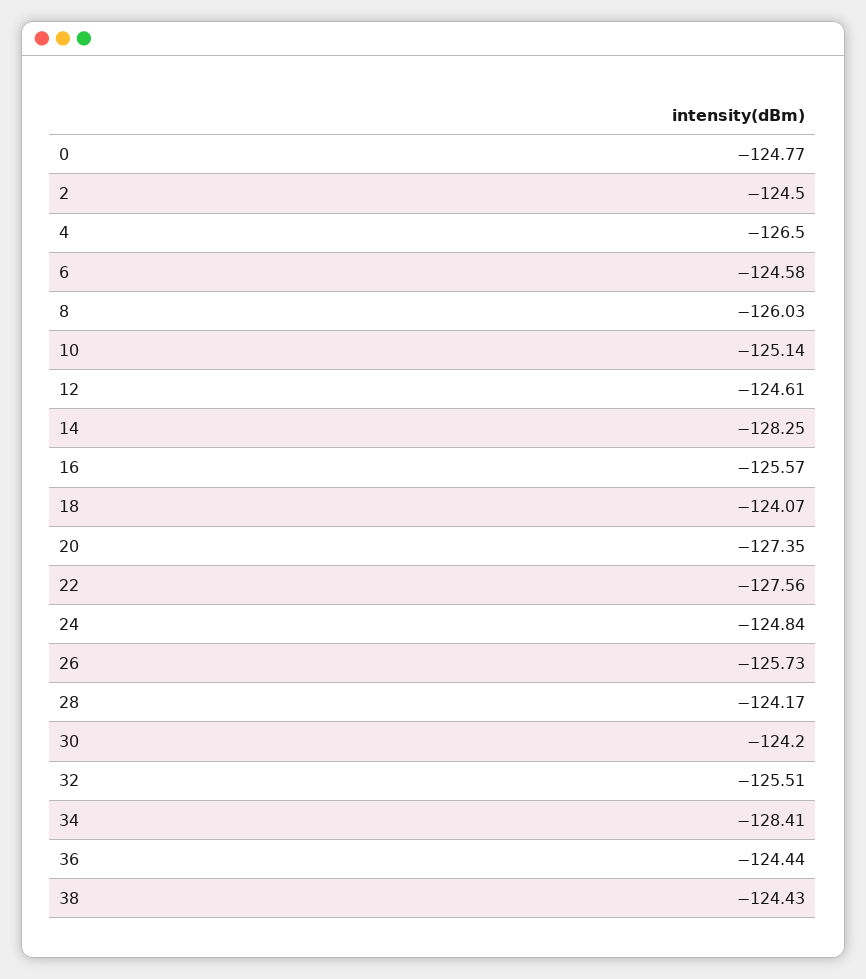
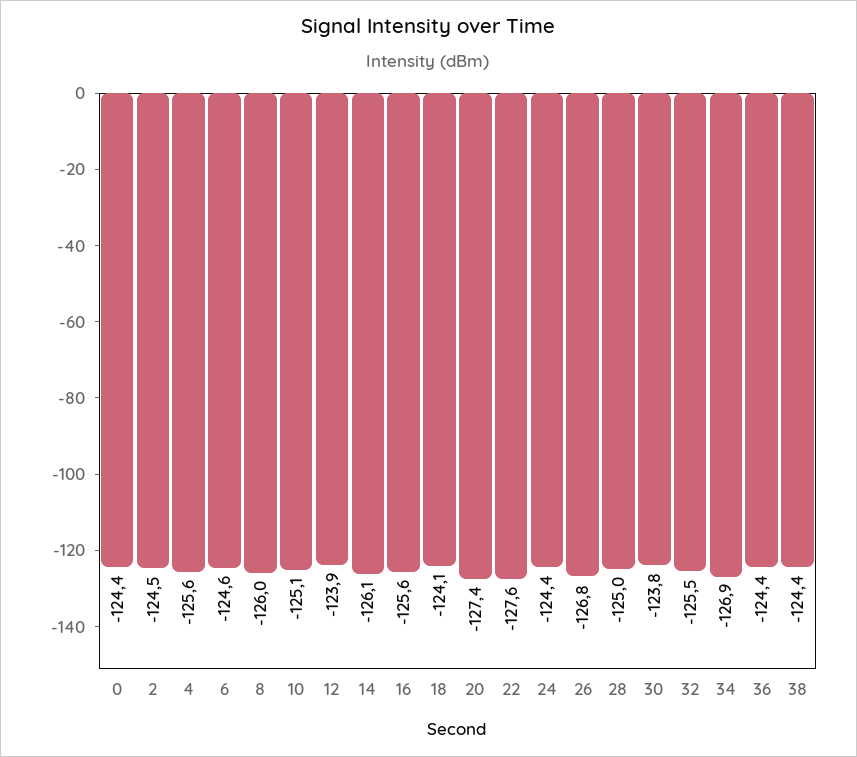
  {
-   "0": -124.77,
+   "0": -124.4,
    "2": -124.5,
-   "4": -126.5,
+   "4": -125.6,
    "6": -124.58,
    "8": -126.03,
    "10": -125.14,
-   "12": -124.61,
+   "12": -123.9,
-   "14": -128.25,
+   "14": -126.1,
    "16": -125.57,
    "18": -124.07,
    "20": -127.35,
    "22": -127.56,
-   "24": -124.84,
+   "24": -124.4,
-   "26": -125.73,
+   "26": -126.8,
-   "28": -124.17,
+   "28": -125,
-   "30": -124.2,
+   "30": -123.8,
    "32": -125.51,
-   "34": -128.41,
+   "34": -126.9,
    "36": -124.44,
    "38": -124.43
  }

